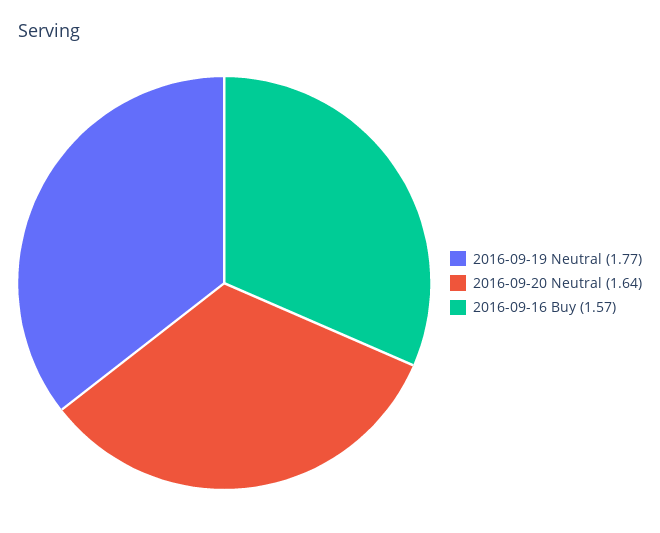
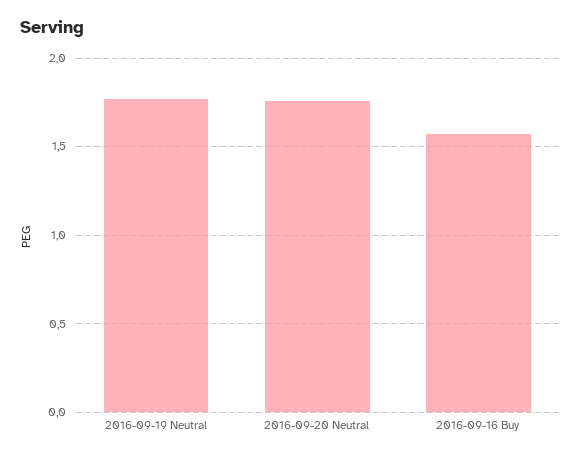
  {
    "2016-09-19 Neutral": 1.77,
-   "2016-09-20 Neutral": 1.64,
+   "2016-09-20 Neutral": 1.75,
    "2016-09-16 Buy": 1.57
  }

